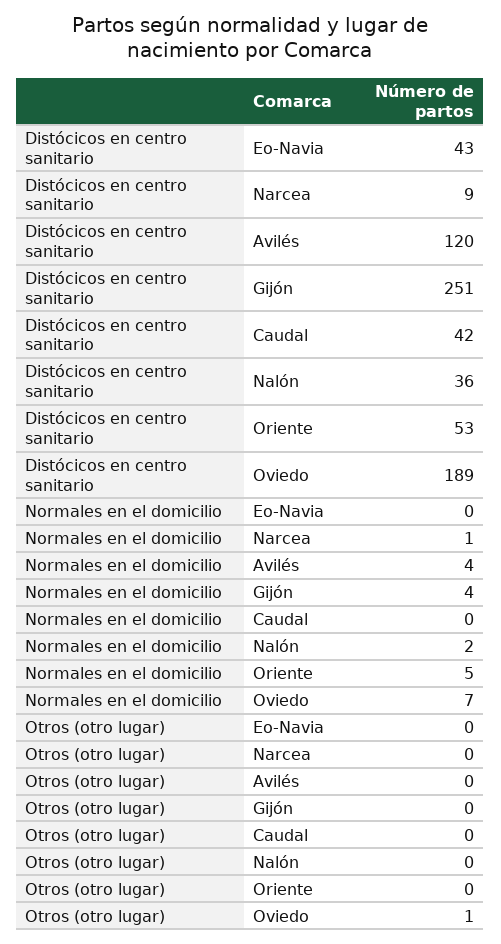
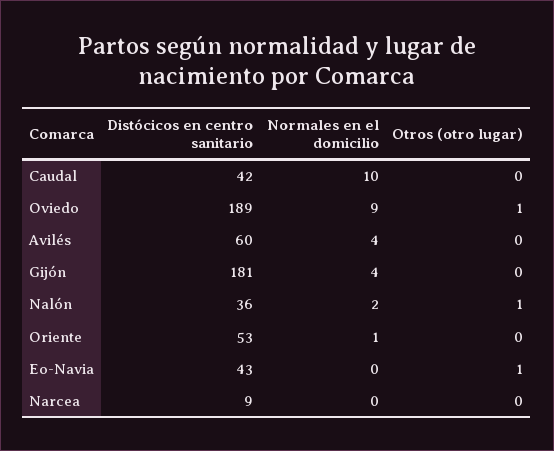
  {
    "Distócicos en centro sanitario": {
      "Eo-Navia": 43,
      "Narcea": 9,
-     "Avilés": 120,
+     "Avilés": 60,
-     "Gijón": 251,
+     "Gijón": 181,
      "Caudal": 42,
      "Nalón": 36,
      "Oriente": 53,
      "Oviedo": 189
    },
    "Normales en el domicilio": {
      "Eo-Navia": 0,
-     "Narcea": 1,
+     "Narcea": 0,
      "Avilés": 4,
      "Gijón": 4,
-     "Caudal": 0,
+     "Caudal": 10,
      "Nalón": 2,
-     "Oriente": 5,
+     "Oriente": 1,
-     "Oviedo": 7
+     "Oviedo": 9
    },
    "Otros (otro lugar)": {
-     "Eo-Navia": 0,
+     "Eo-Navia": 1,
      "Narcea": 0,
      "Avilés": 0,
      "Gijón": 0,
      "Caudal": 0,
-     "Nalón": 0,
+     "Nalón": 1,
      "Oriente": 0,
      "Oviedo": 1
    }
  }

